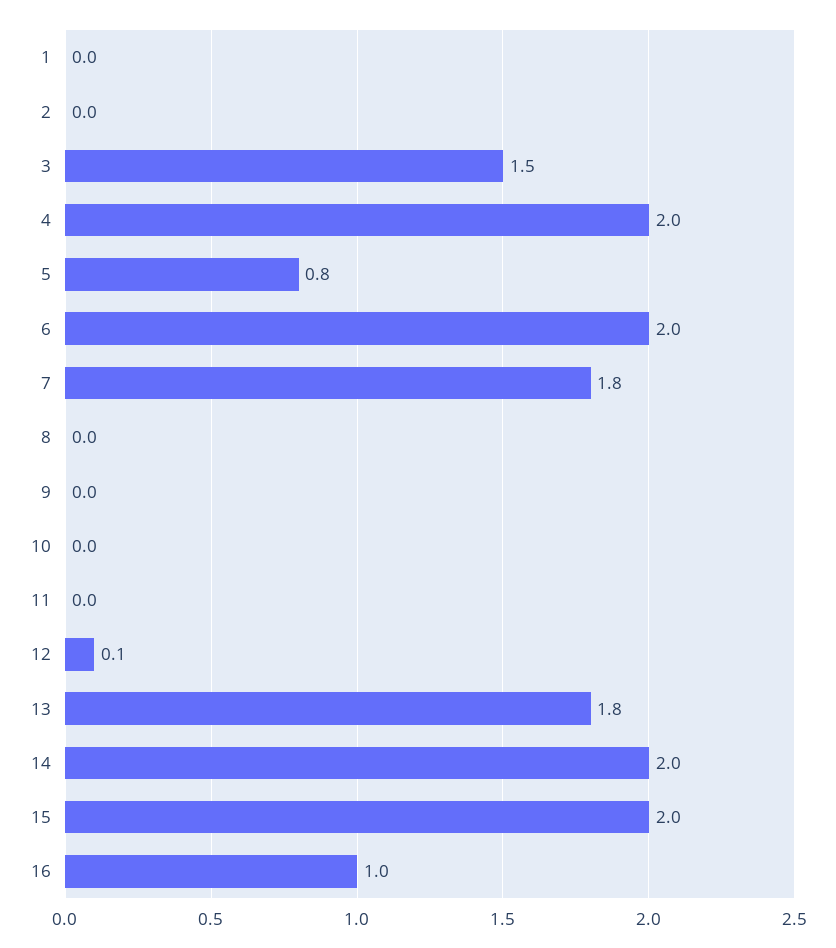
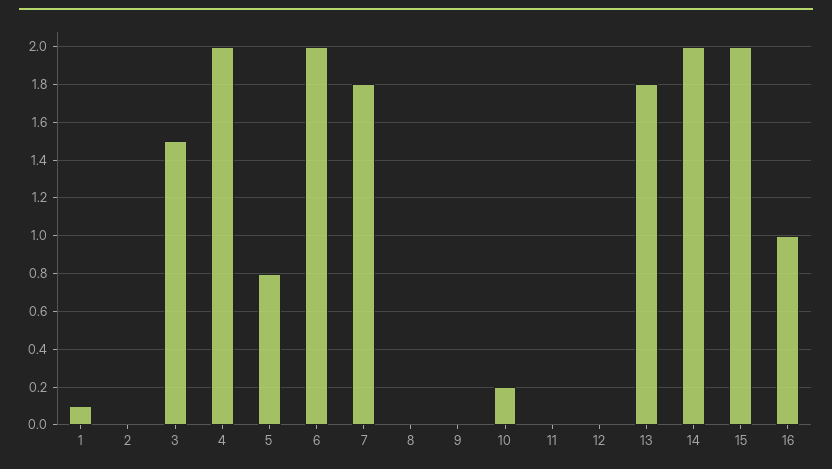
  {
-   "1": 0,
+   "1": 0.1,
    "2": 0,
    "3": 1.5,
    "4": 2,
    "5": 0.8,
    "6": 2,
    "7": 1.8,
    "8": 0,
    "9": 0,
-   "10": 0,
+   "10": 0.2,
    "11": 0,
-   "12": 0.1,
+   "12": 0,
    "13": 1.8,
    "14": 2,
    "15": 2,
    "16": 1
  }

